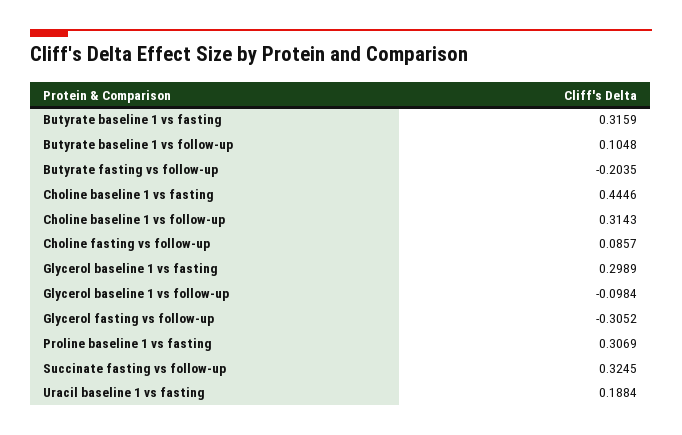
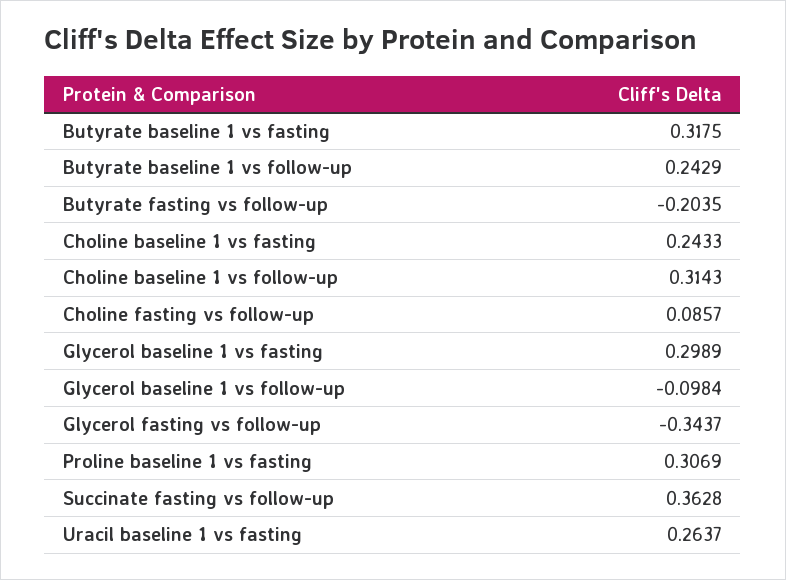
  {
-   "Butyrate baseline 1 vs fasting": 0.3159,
+   "Butyrate baseline 1 vs fasting": 0.3175,
-   "Butyrate baseline 1 vs follow-up": 0.1048,
+   "Butyrate baseline 1 vs follow-up": 0.2429,
    "Butyrate fasting vs follow-up": -0.2035,
-   "Choline baseline 1 vs fasting": 0.4446,
+   "Choline baseline 1 vs fasting": 0.2433,
    "Choline baseline 1 vs follow-up": 0.3143,
    "Choline fasting vs follow-up": 0.0857,
    "Glycerol baseline 1 vs fasting": 0.2989,
    "Glycerol baseline 1 vs follow-up": -0.0984,
-   "Glycerol fasting vs follow-up": -0.3052,
+   "Glycerol fasting vs follow-up": -0.3437,
    "Proline baseline 1 vs fasting": 0.3069,
-   "Succinate fasting vs follow-up": 0.3245,
+   "Succinate fasting vs follow-up": 0.3628,
-   "Uracil baseline 1 vs fasting": 0.1884
+   "Uracil baseline 1 vs fasting": 0.2637
  }

